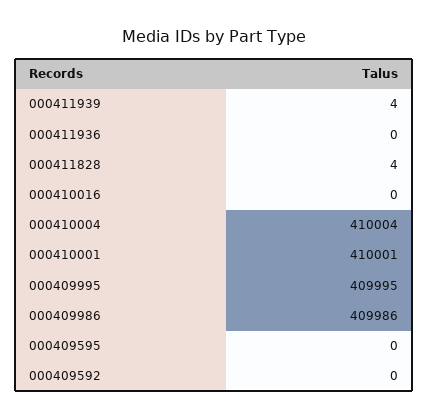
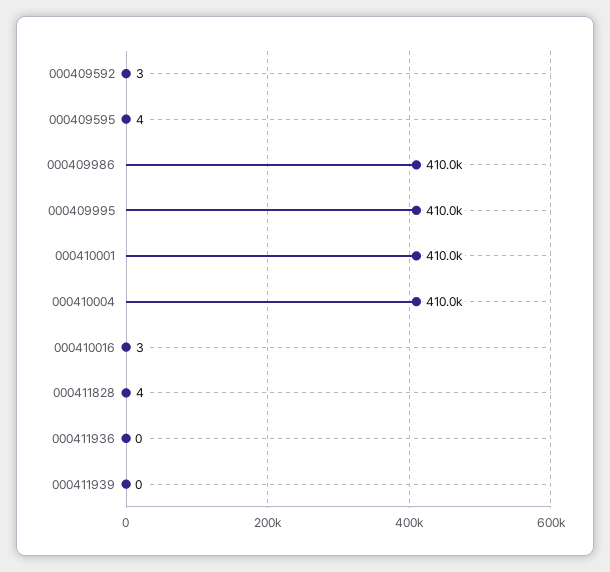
  {
-   "000411939": 4,
+   "000411939": 0,
    "000411936": 0,
    "000411828": 4,
-   "000410016": 0,
+   "000410016": 3,
    "000410004": 410004,
    "000410001": 410001,
    "000409995": 409995,
    "000409986": 409986,
-   "000409595": 0,
+   "000409595": 4,
-   "000409592": 0
+   "000409592": 3
  }

